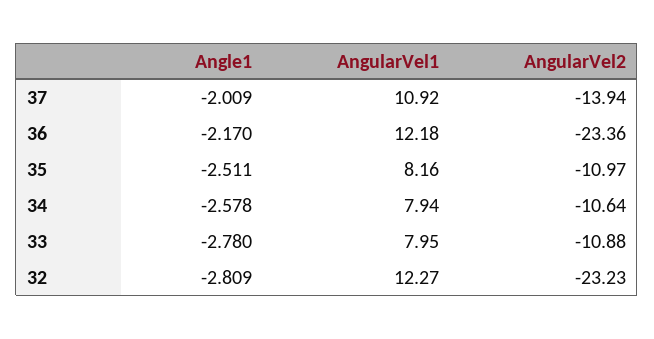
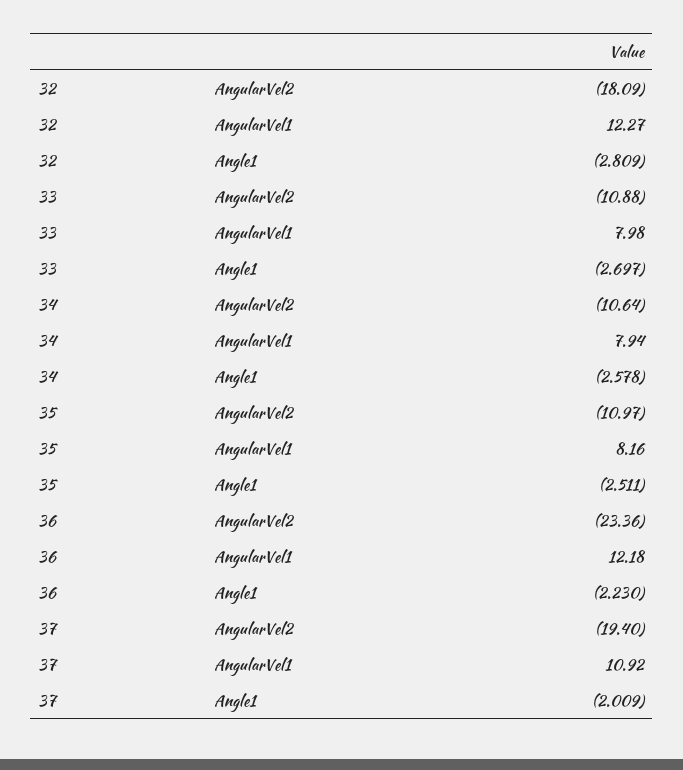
  {
    "Angle1": {
      "37": -2.009,
-     "36": -2.17,
+     "36": -2.23,
      "35": -2.511,
      "34": -2.578,
-     "33": -2.78,
+     "33": -2.697,
      "32": -2.809
    },
    "AngularVel1": {
      "37": 10.92,
      "36": 12.18,
      "35": 8.16,
      "34": 7.94,
-     "33": 7.95,
+     "33": 7.98,
      "32": 12.27
    },
    "AngularVel2": {
-     "37": -13.94,
+     "37": -19.4,
      "36": -23.36,
      "35": -10.97,
      "34": -10.64,
      "33": -10.88,
-     "32": -23.23
+     "32": -18.09
    }
  }

